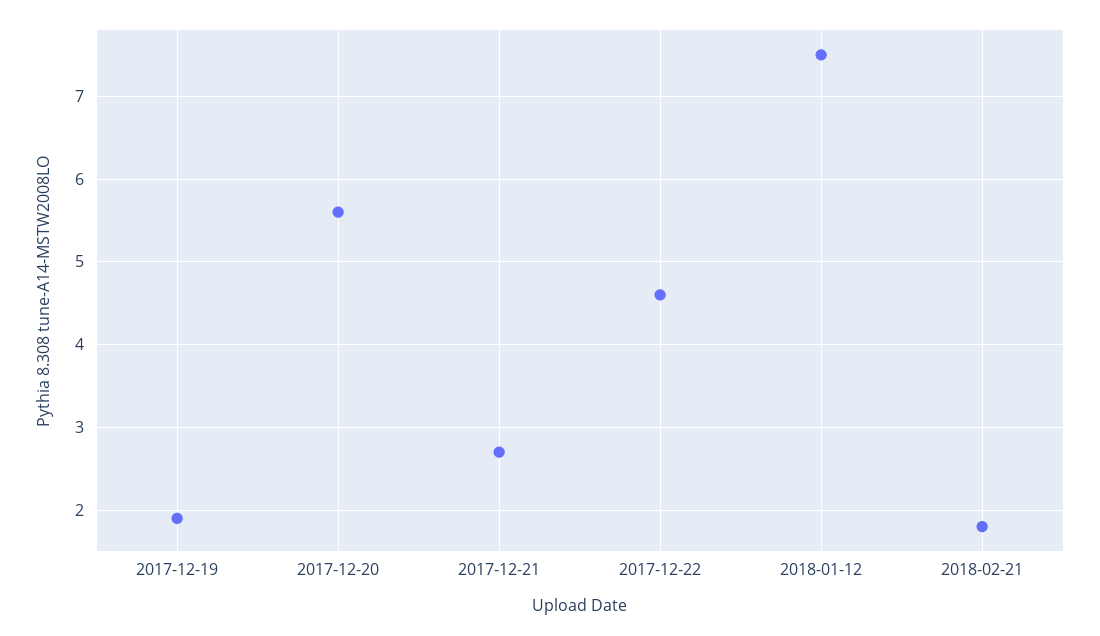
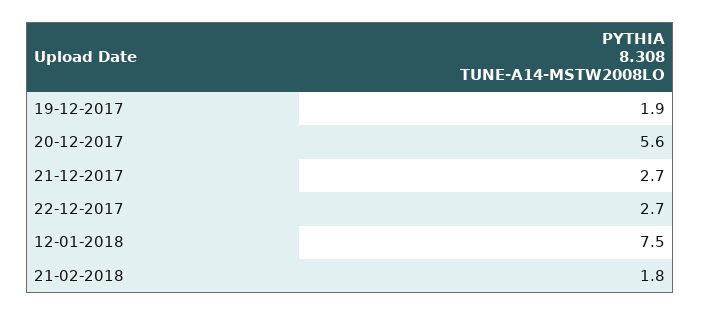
  {
    "2017-12-19": 1.9,
    "2017-12-20": 5.6,
    "2017-12-21": 2.7,
-   "2017-12-22": 4.6,
+   "2017-12-22": 2.7,
    "2018-01-12": 7.5,
    "2018-02-21": 1.8
  }

